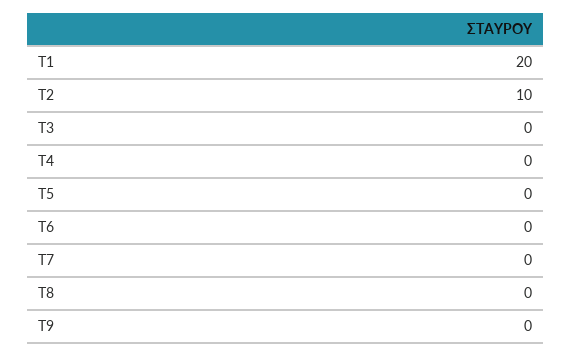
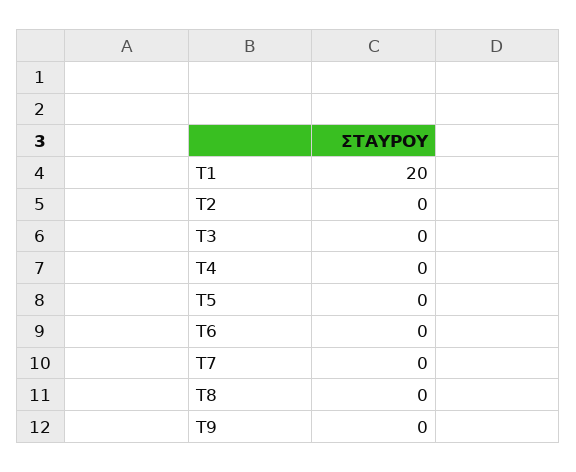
  {
    "T1": 20,
-   "T2": 10,
+   "T2": 0,
    "T3": 0,
    "T4": 0,
    "T5": 0,
    "T6": 0,
    "T7": 0,
    "T8": 0,
    "T9": 0
  }

